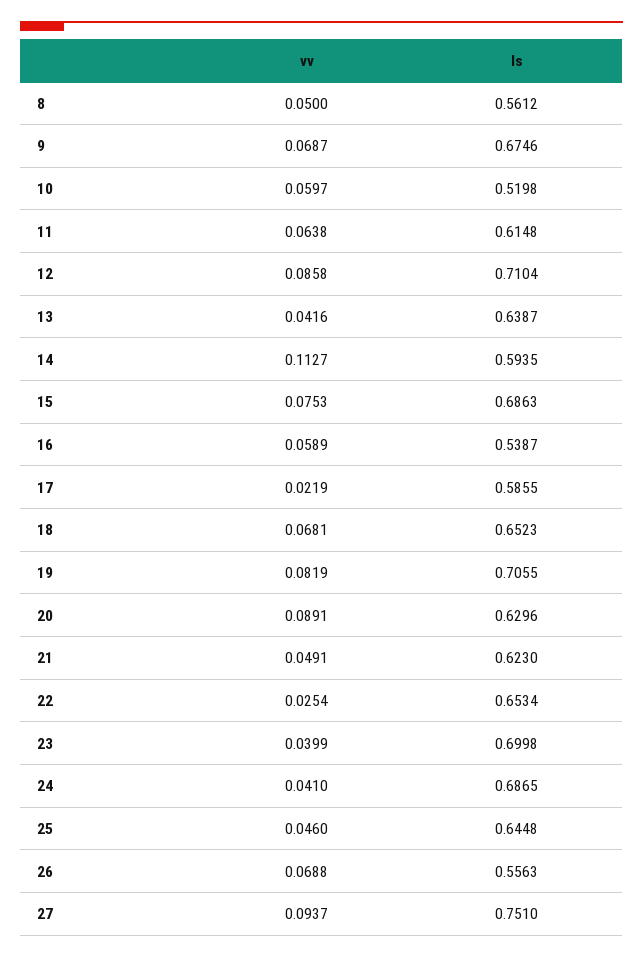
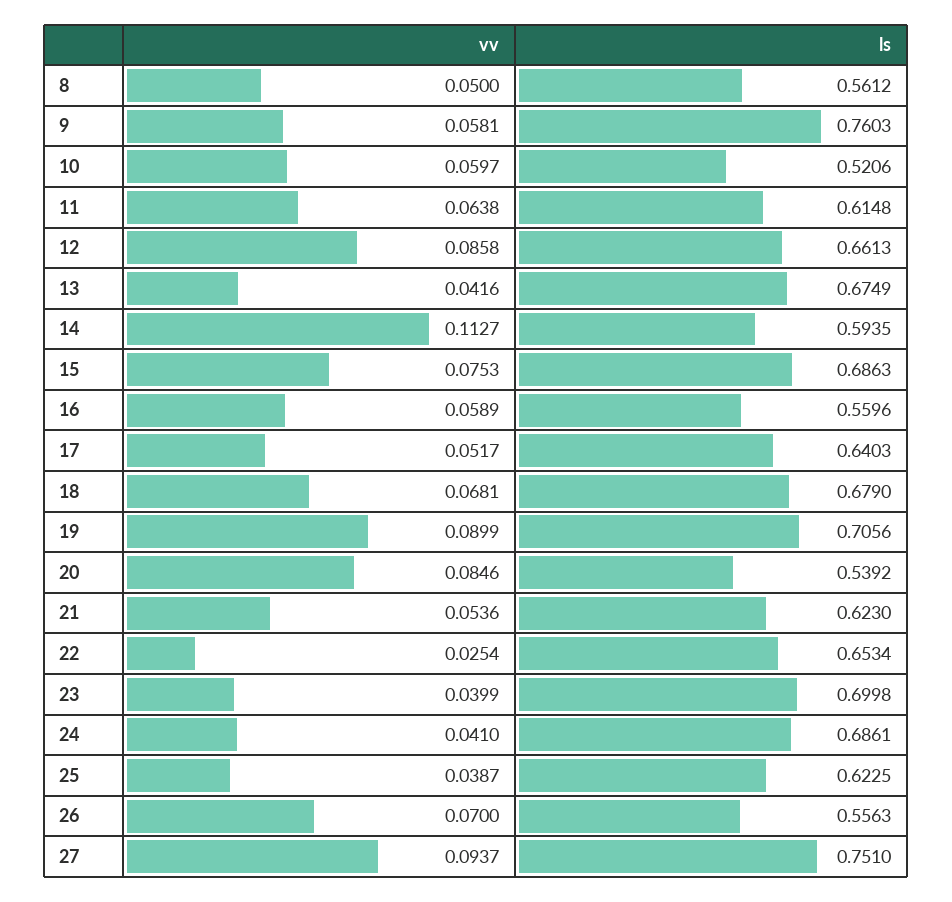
  {
    "vv": {
      "8": 0.05,
-     "9": 0.0687,
+     "9": 0.0581,
      "10": 0.0597,
      "11": 0.0638,
      "12": 0.0858,
      "13": 0.0416,
      "14": 0.1127,
      "15": 0.0753,
      "16": 0.0589,
-     "17": 0.0219,
+     "17": 0.0517,
      "18": 0.0681,
-     "19": 0.0819,
+     "19": 0.0899,
-     "20": 0.0891,
+     "20": 0.0846,
-     "21": 0.0491,
+     "21": 0.0536,
      "22": 0.0254,
      "23": 0.0399,
      "24": 0.041,
-     "25": 0.046,
+     "25": 0.0387,
-     "26": 0.0688,
+     "26": 0.07,
      "27": 0.0937
    },
    "ls": {
      "8": 0.5612,
-     "9": 0.6746,
+     "9": 0.7603,
-     "10": 0.5198,
+     "10": 0.5206,
      "11": 0.6148,
-     "12": 0.7104,
+     "12": 0.6613,
-     "13": 0.6387,
+     "13": 0.6749,
      "14": 0.5935,
      "15": 0.6863,
-     "16": 0.5387,
+     "16": 0.5596,
-     "17": 0.5855,
+     "17": 0.6403,
-     "18": 0.6523,
+     "18": 0.679,
-     "19": 0.7055,
+     "19": 0.7056,
-     "20": 0.6296,
+     "20": 0.5392,
      "21": 0.623,
      "22": 0.6534,
      "23": 0.6998,
-     "24": 0.6865,
+     "24": 0.6861,
-     "25": 0.6448,
+     "25": 0.6225,
      "26": 0.5563,
      "27": 0.751
    }
  }

